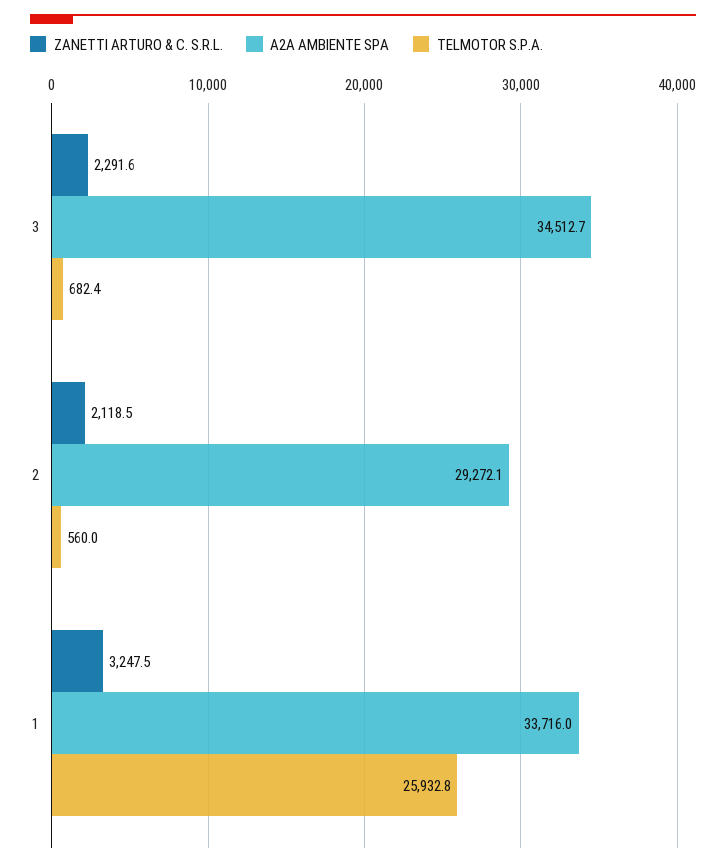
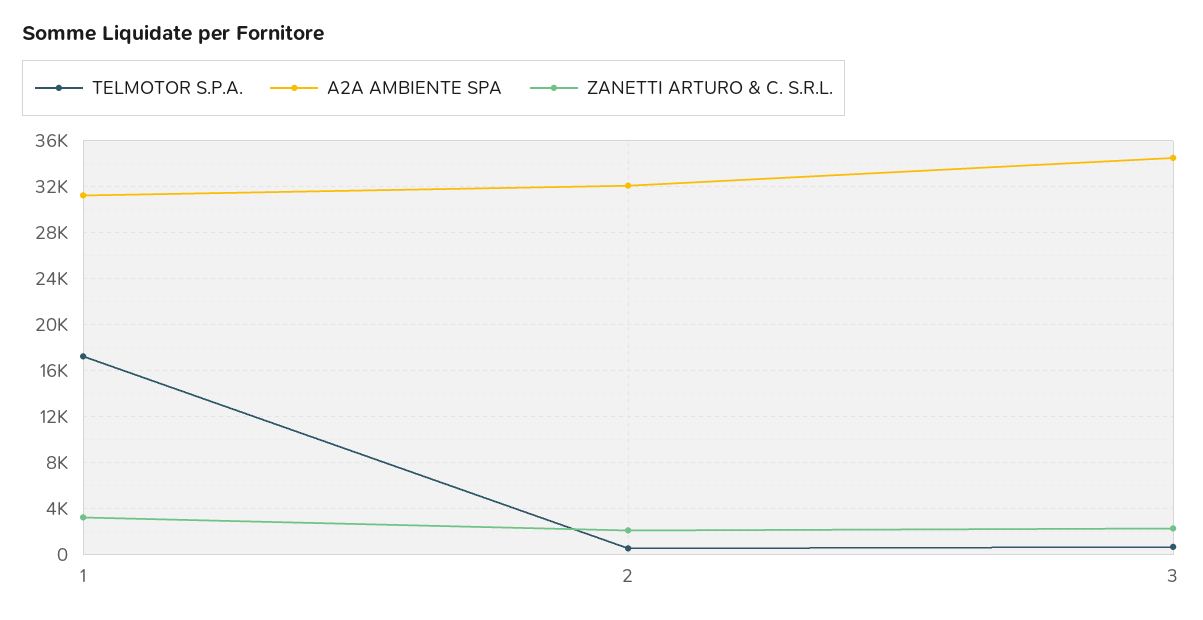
  {
    "ZANETTI ARTURO & C. S.R.L.": {
      "3": 2291.6,
      "2": 2118.5,
      "1": 3247.5
    },
    "A2A AMBIENTE SPA": {
      "3": 34512.7,
-     "2": 29272.1,
+     "2": 32000,
-     "1": 33716
+     "1": 31000
    },
    "TELMOTOR S.P.A.": {
      "3": 682.4,
      "2": 560,
-     "1": 25932.8
+     "1": 17000
    }
  }

